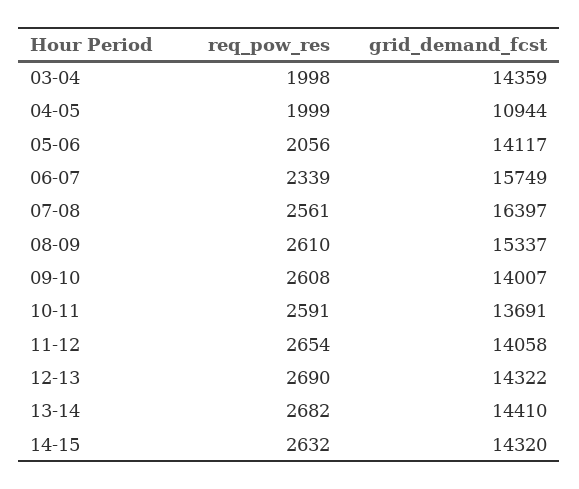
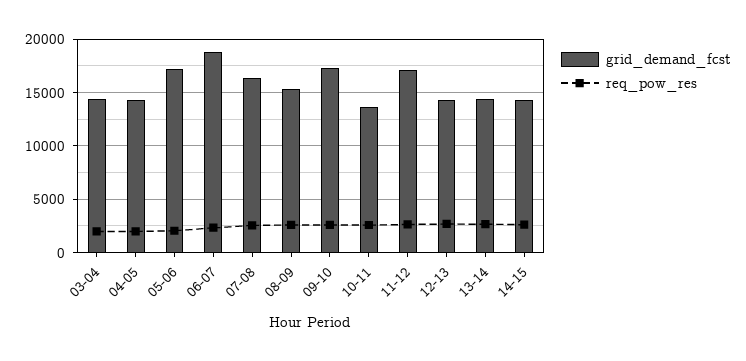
  {
    "req_pow_res": {
      "03-04": 1998,
      "04-05": 1999,
      "05-06": 2056,
      "06-07": 2339,
      "07-08": 2561,
      "08-09": 2610,
      "09-10": 2608,
      "10-11": 2591,
      "11-12": 2654,
      "12-13": 2690,
      "13-14": 2682,
      "14-15": 2632
    },
    "grid_demand_fcst": {
      "03-04": 14359,
-     "04-05": 10944,
+     "04-05": 14000,
-     "05-06": 14117,
+     "05-06": 17000,
-     "06-07": 15749,
+     "06-07": 19000,
      "07-08": 16397,
      "08-09": 15337,
-     "09-10": 14007,
+     "09-10": 17000,
      "10-11": 13691,
-     "11-12": 14058,
+     "11-12": 17000,
      "12-13": 14322,
      "13-14": 14410,
      "14-15": 14320
    }
  }

